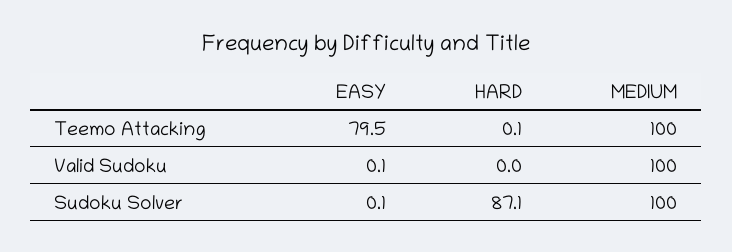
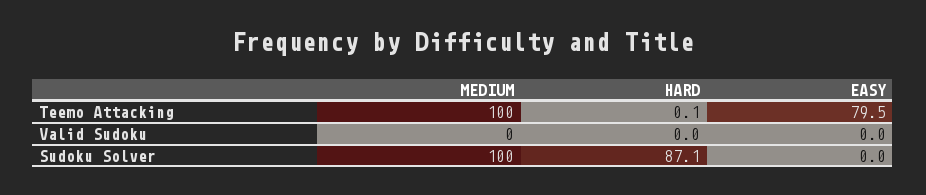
  {
    "EASY": {
      "Teemo Attacking": 79.5,
-     "Valid Sudoku": 0.1,
+     "Valid Sudoku": 0,
-     "Sudoku Solver": 0.1
+     "Sudoku Solver": 0
    },
    "HARD": {
      "Teemo Attacking": 0.1,
      "Valid Sudoku": 0,
      "Sudoku Solver": 87.1
    },
    "MEDIUM": {
      "Teemo Attacking": 100,
-     "Valid Sudoku": 100,
+     "Valid Sudoku": 0,
      "Sudoku Solver": 100
    }
  }

